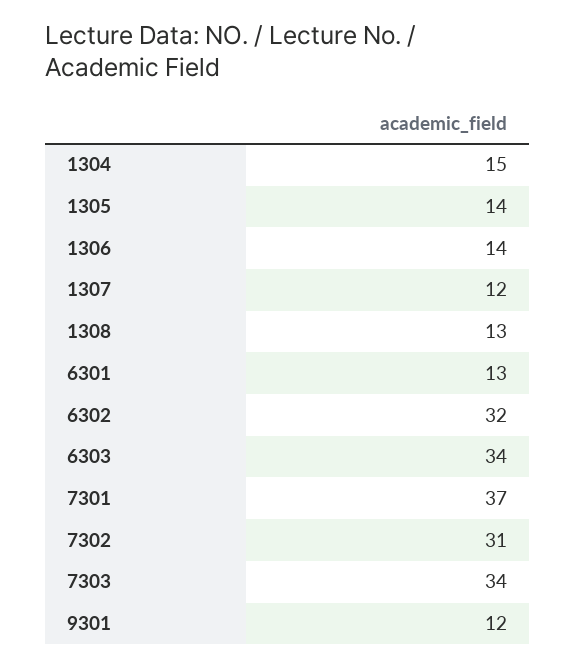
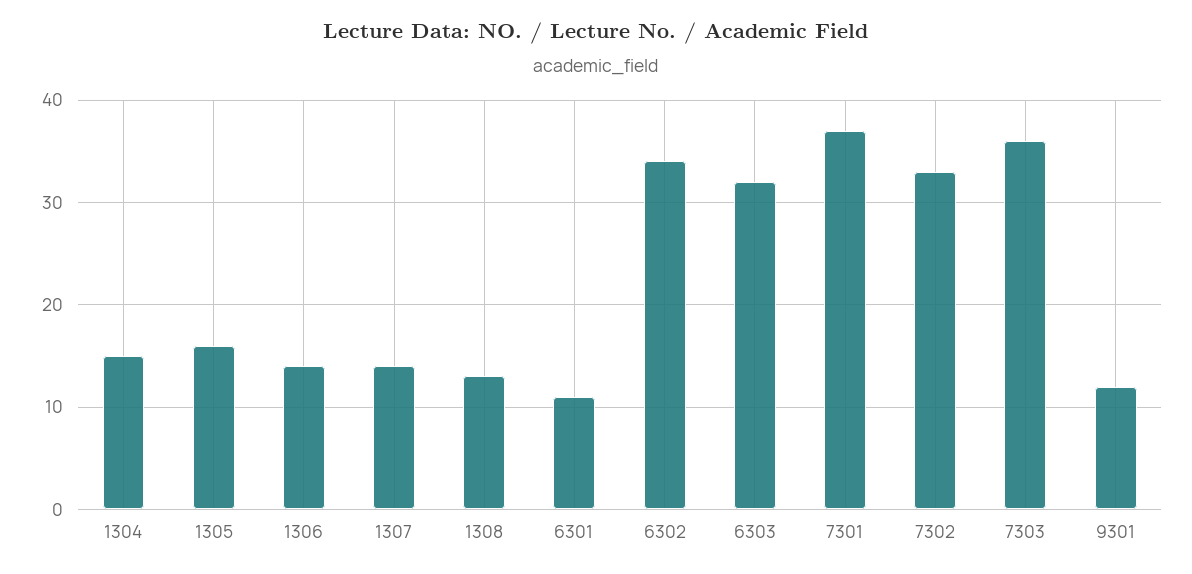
  {
    "1304": 15,
-   "1305": 14,
+   "1305": 16,
    "1306": 14,
-   "1307": 12,
+   "1307": 14,
    "1308": 13,
-   "6301": 13,
+   "6301": 11,
-   "6302": 32,
+   "6302": 34,
-   "6303": 34,
+   "6303": 32,
    "7301": 37,
-   "7302": 31,
+   "7302": 33,
-   "7303": 34,
+   "7303": 36,
    "9301": 12
  }

